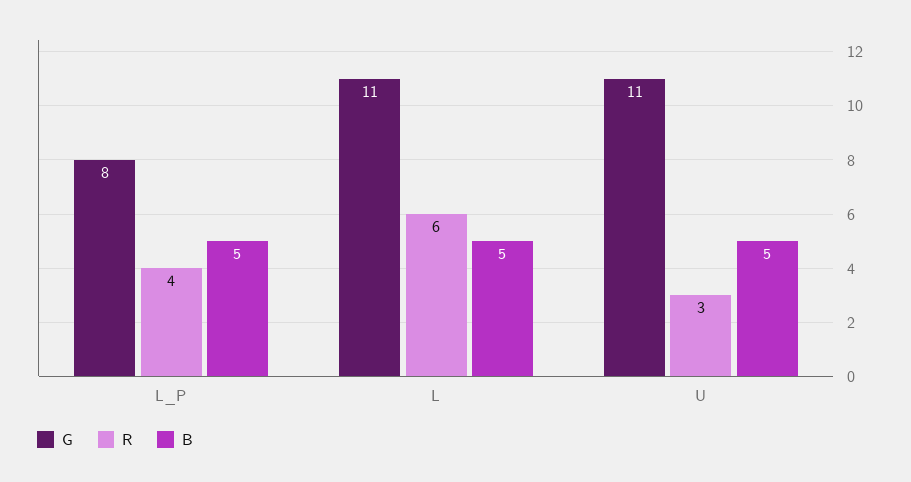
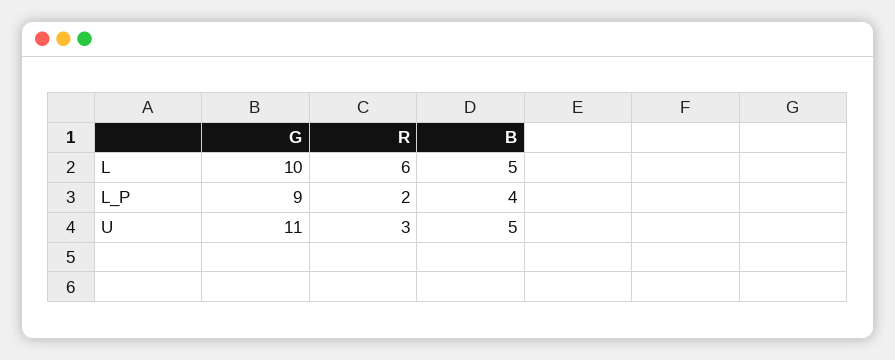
  {
    "G": {
-     "L_P": 8,
+     "L_P": 9,
-     "L": 11,
+     "L": 10,
      "U": 11
    },
    "R": {
-     "L_P": 4,
+     "L_P": 2,
      "L": 6,
      "U": 3
    },
    "B": {
-     "L_P": 5,
+     "L_P": 4,
      "L": 5,
      "U": 5
    }
  }

